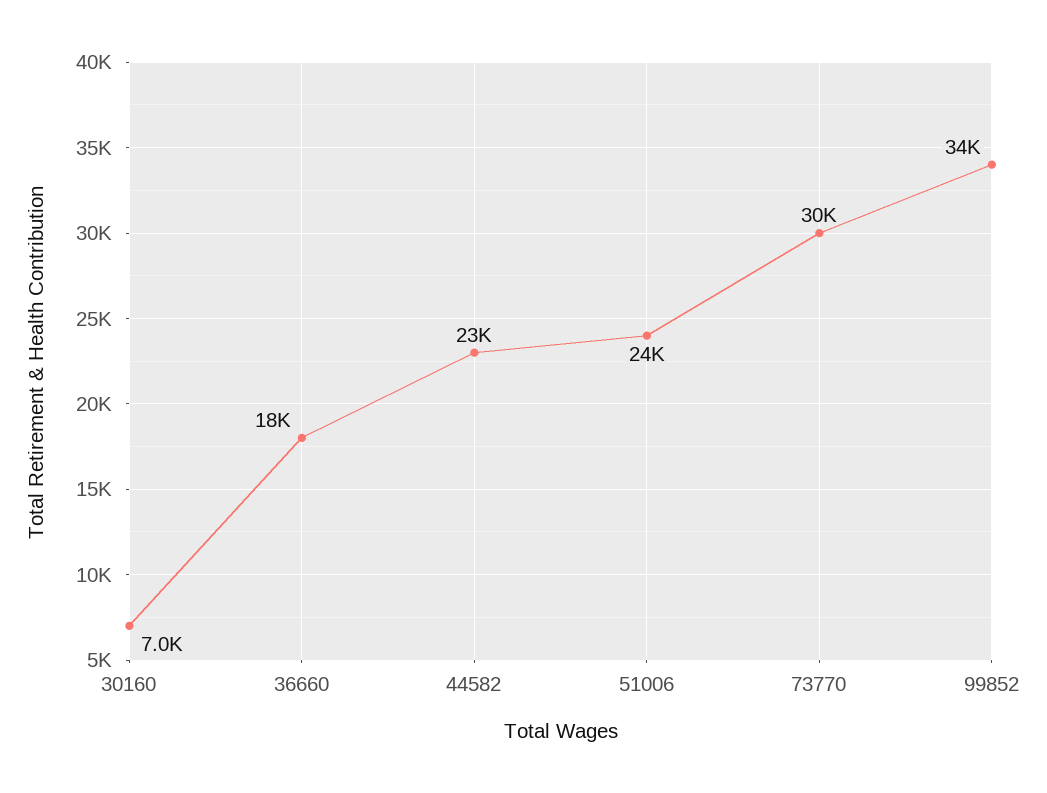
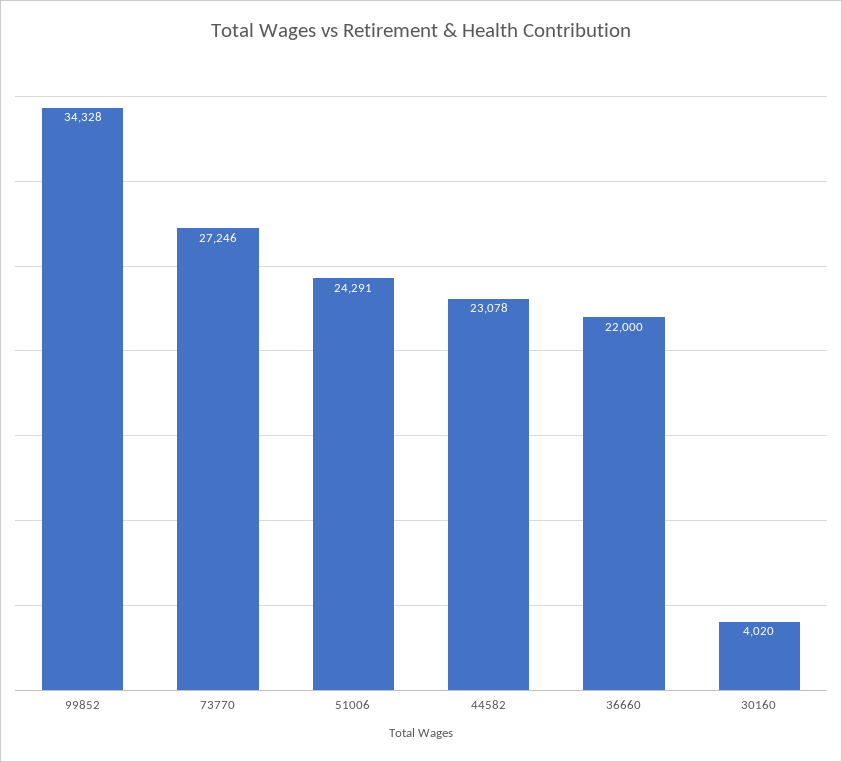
  {
-   "30160": 7000,
+   "30160": 4020,
-   "36660": 18000,
+   "36660": 22000,
    "44582": 23078,
    "51006": 24291,
-   "73770": 30000,
+   "73770": 27246,
    "99852": 34328
  }

